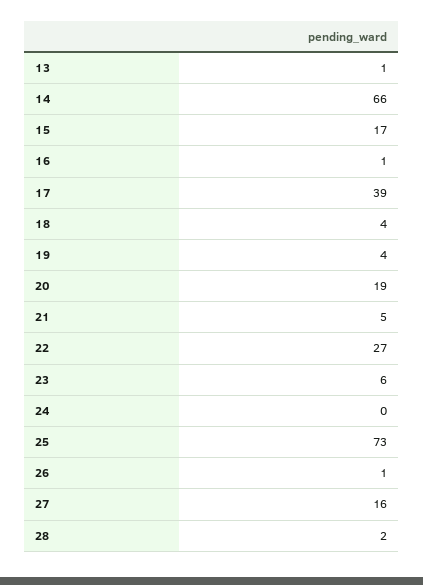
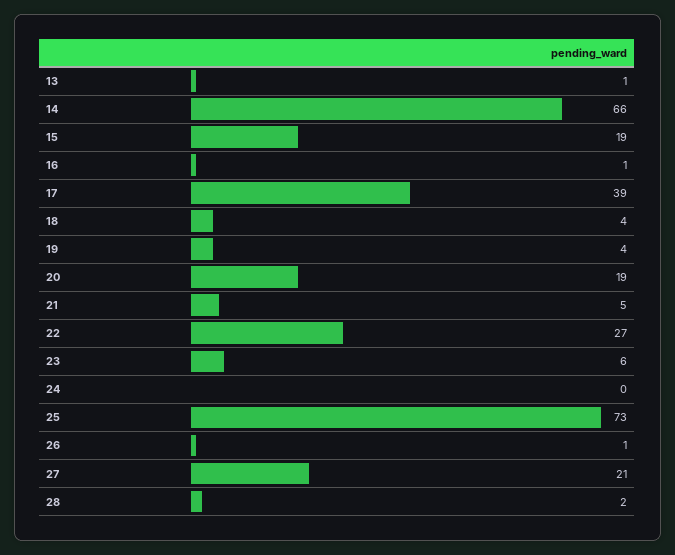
  {
    "13": 1,
    "14": 66,
-   "15": 17,
+   "15": 19,
    "16": 1,
    "17": 39,
    "18": 4,
    "19": 4,
    "20": 19,
    "21": 5,
    "22": 27,
    "23": 6,
    "24": 0,
    "25": 73,
    "26": 1,
-   "27": 16,
+   "27": 21,
    "28": 2
  }

